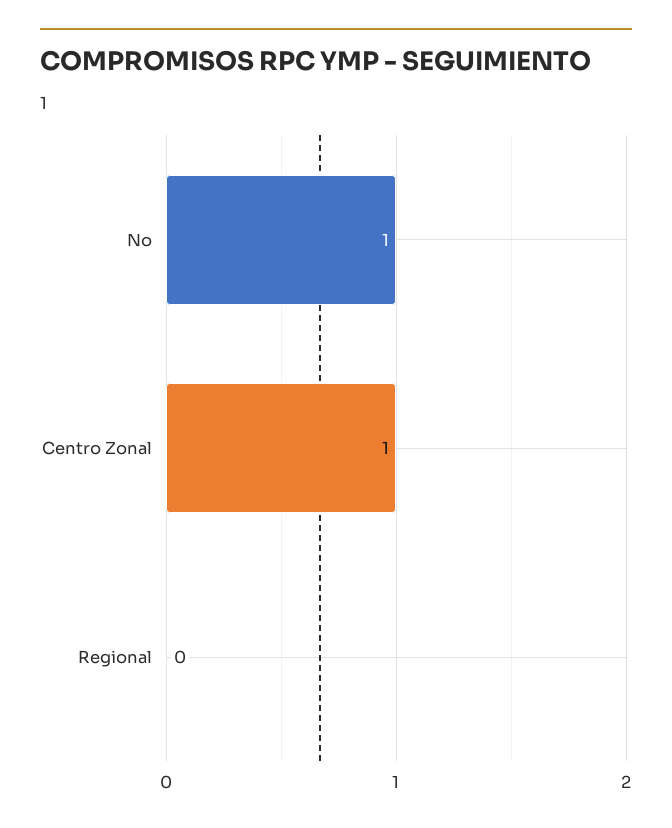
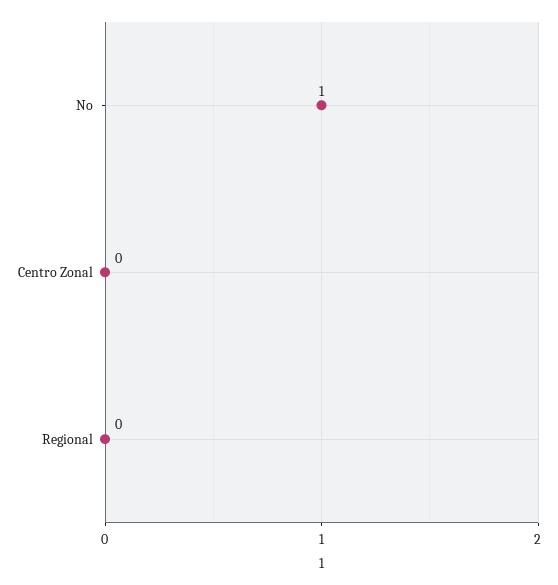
  {
    "No": 1,
-   "Centro Zonal": 1,
+   "Centro Zonal": 0,
    "Regional": 0
  }

